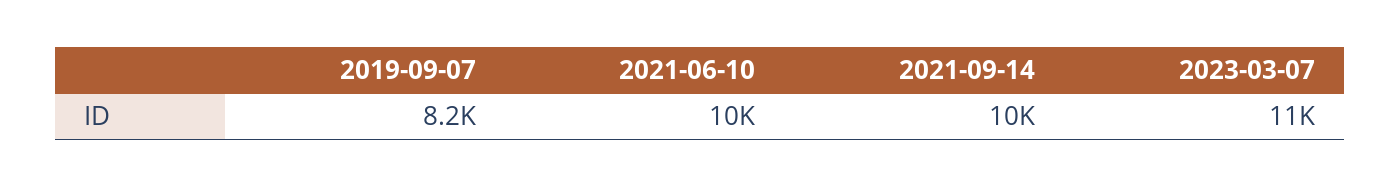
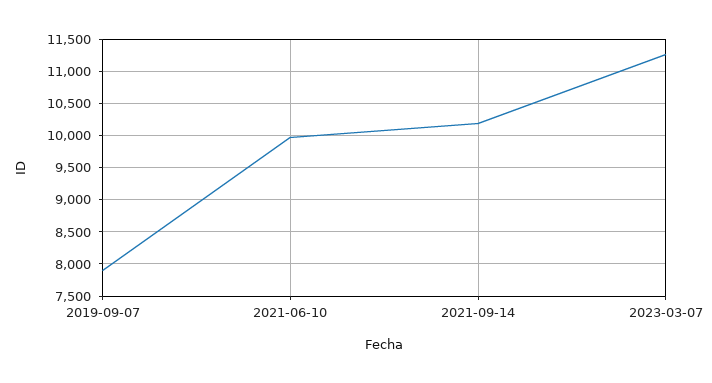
  {
-   "2019-09-07": 8200,
+   "2019-09-07": 7900,
    "2021-06-10": 10000,
    "2021-09-14": 10000,
    "2023-03-07": 11000
  }

